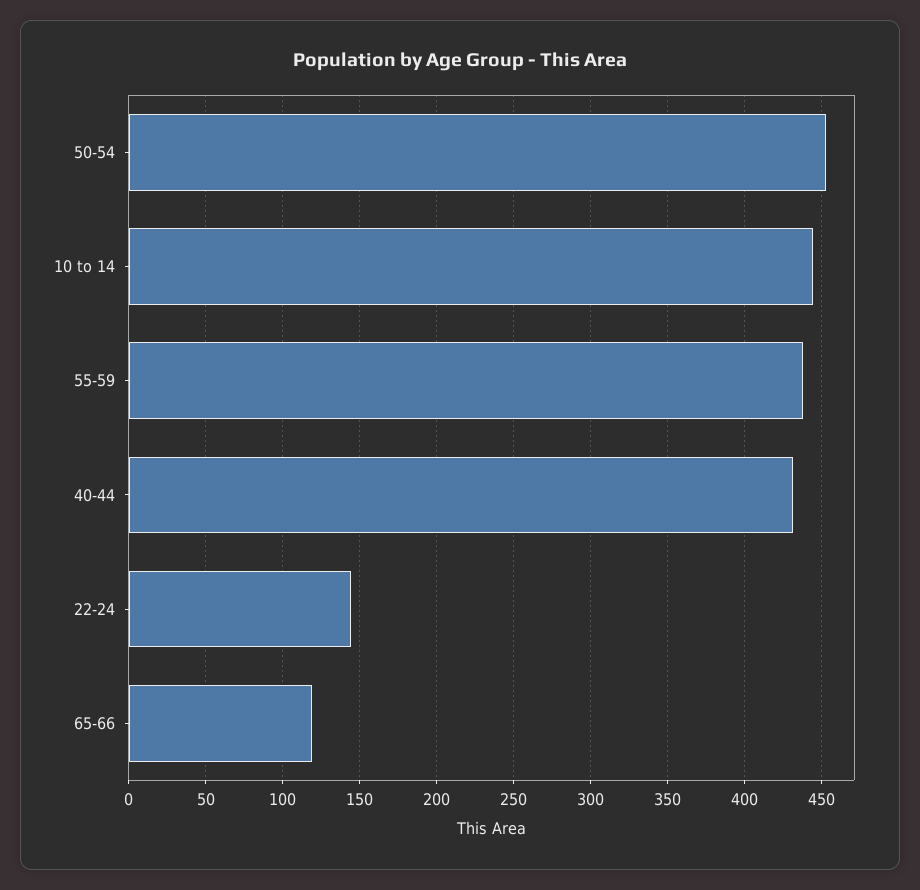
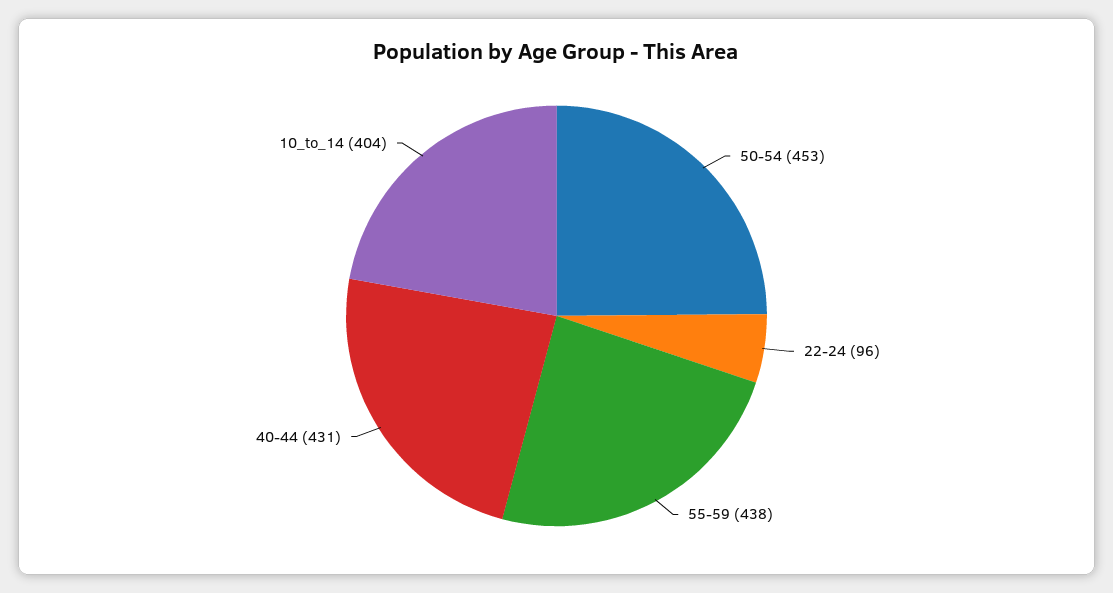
  {
    "50-54": 453,
-   "10 to 14": 445,
+   "10 to 14": 404,
    "55-59": 438,
    "40-44": 431,
-   "22-24": 145,
+   "22-24": 96
-   "65-66": 120
  }

